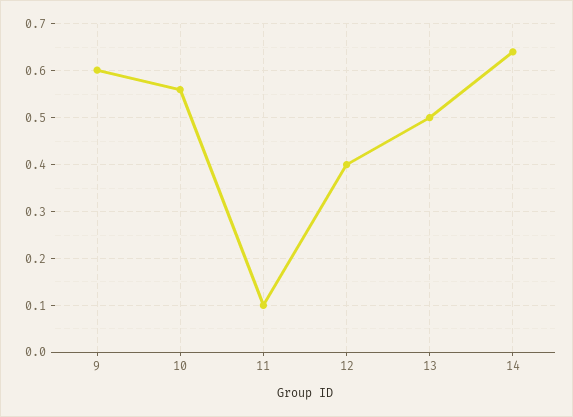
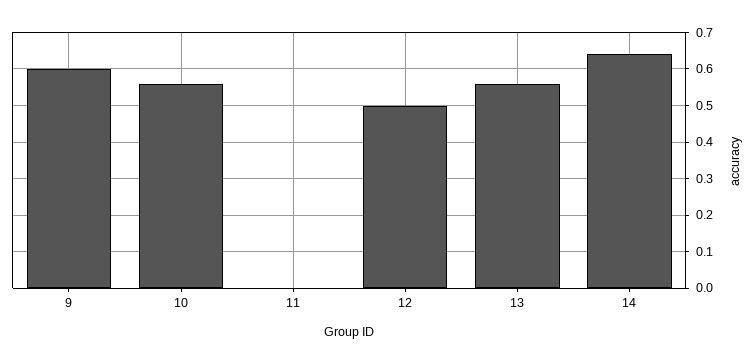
  {
    "9": 0.6,
    "10": 0.56,
-   "11": 0.1,
+   "11": 0,
-   "12": 0.4,
+   "12": 0.5,
-   "13": 0.5,
+   "13": 0.56,
    "14": 0.64
  }

